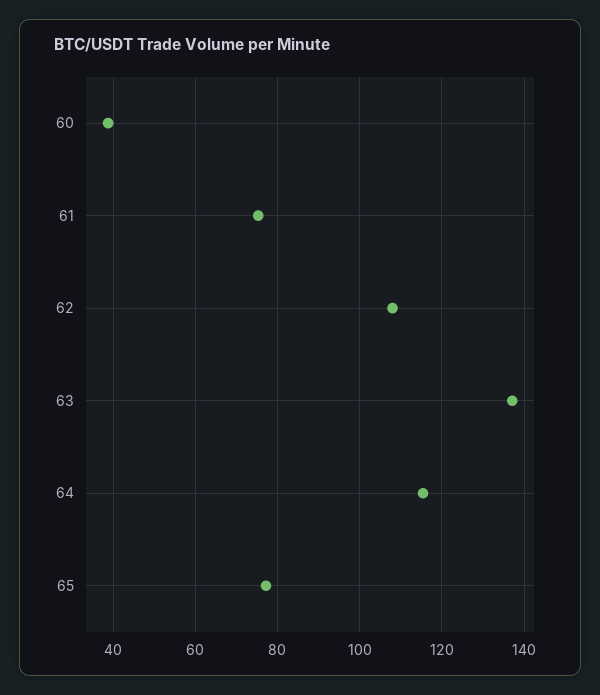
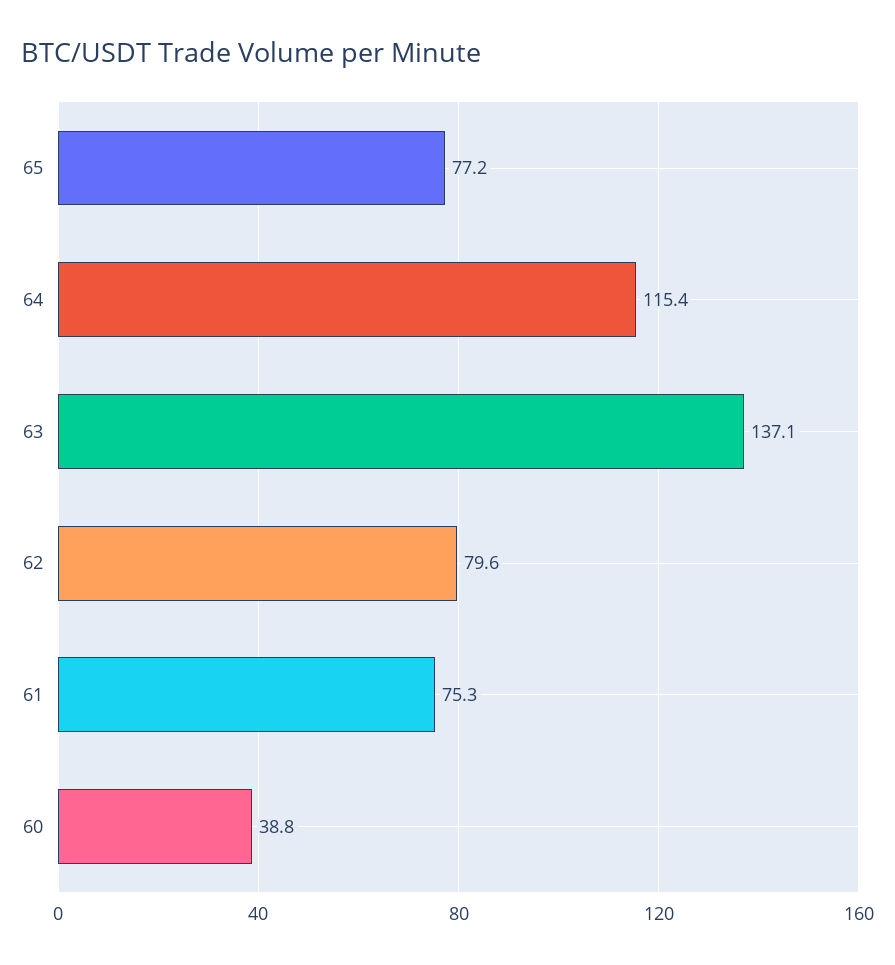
  {
    "60": 38.8,
    "61": 75.3,
-   "62": 108,
+   "62": 79.6,
    "63": 137.1,
    "64": 115.4,
    "65": 77.2
  }

